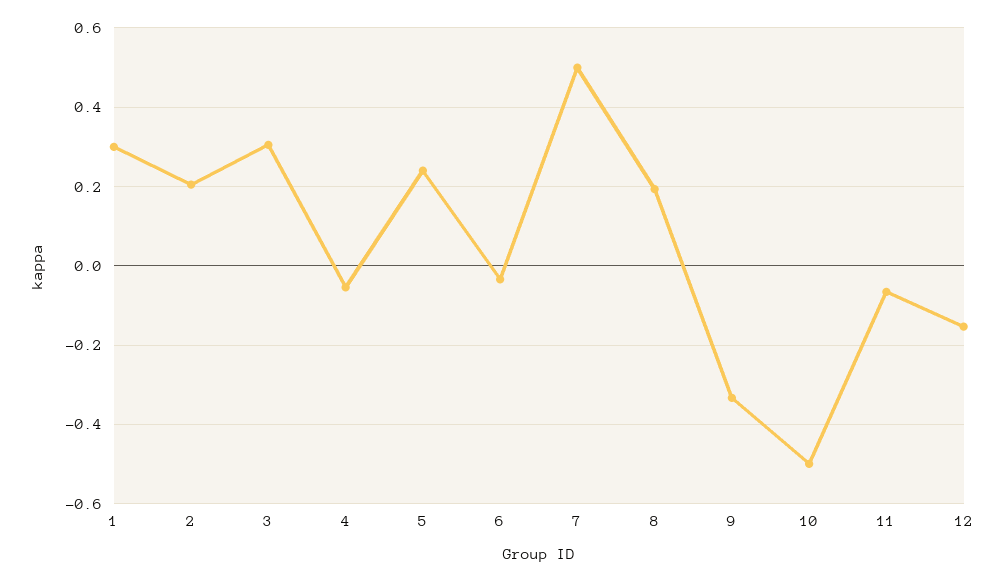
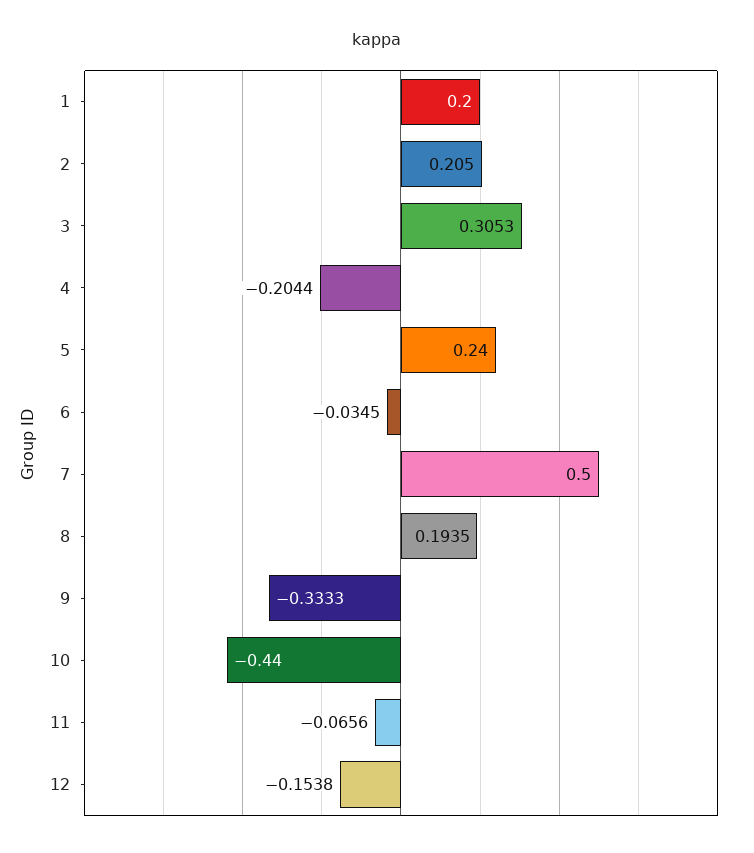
  {
-   "1": 0.3,
+   "1": 0.2,
    "2": 0.205,
    "3": 0.3053,
-   "4": -0.06,
+   "4": -0.2044,
    "5": 0.24,
    "6": -0.0345,
    "7": 0.5,
    "8": 0.1935,
    "9": -0.3333,
-   "10": -0.5,
+   "10": -0.44,
    "11": -0.0656,
    "12": -0.1538
  }

